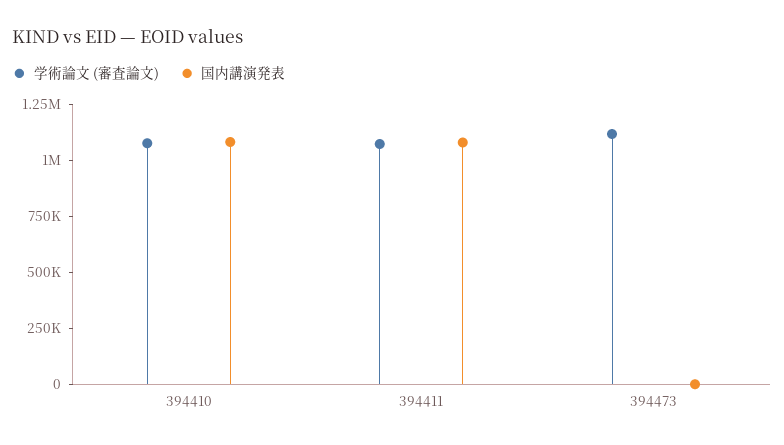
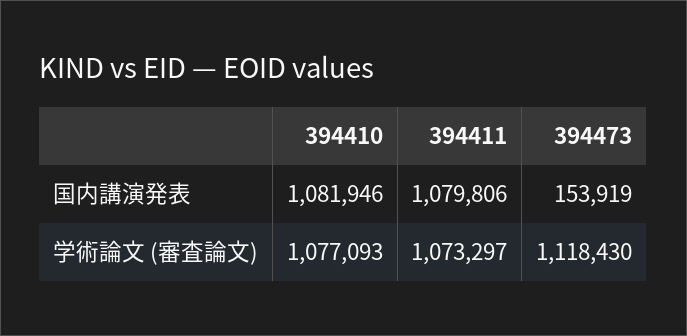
  {
    "学術論文 (審査論文)": {
      "394410": 1077093,
      "394411": 1073297,
      "394473": 1118430
    },
    "国内講演発表": {
      "394410": 1081946,
      "394411": 1079806,
-     "394473": 0
+     "394473": 153919
    }
  }

